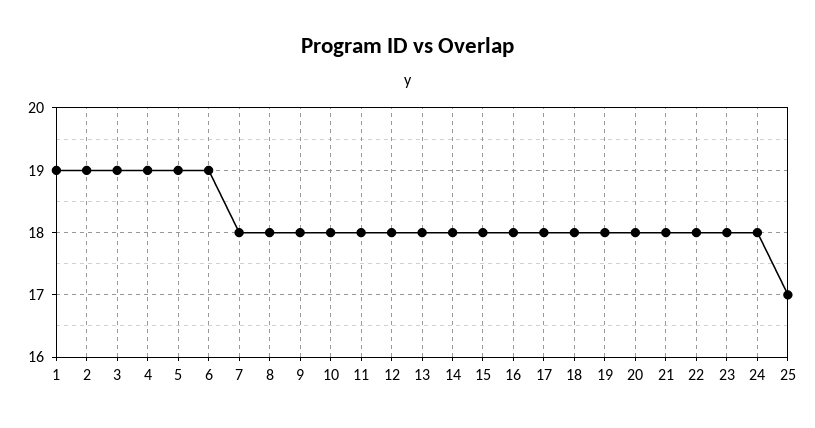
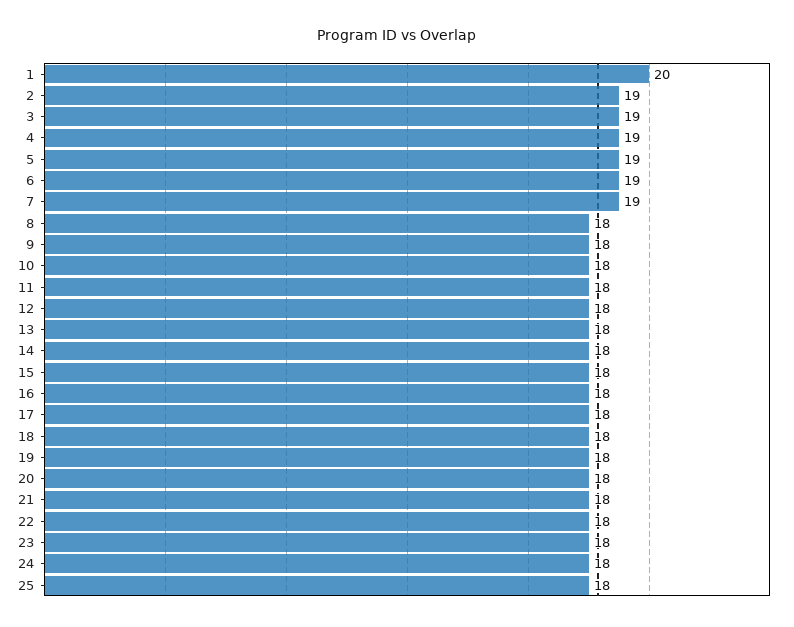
  {
-   "1": 19,
+   "1": 20,
    "2": 19,
    "3": 19,
    "4": 19,
    "5": 19,
    "6": 19,
-   "7": 18,
+   "7": 19,
    "8": 18,
    "9": 18,
    "10": 18,
    "11": 18,
    "12": 18,
    "13": 18,
    "14": 18,
    "15": 18,
    "16": 18,
    "17": 18,
    "18": 18,
    "19": 18,
    "20": 18,
    "21": 18,
    "22": 18,
    "23": 18,
    "24": 18,
-   "25": 17
+   "25": 18
  }

